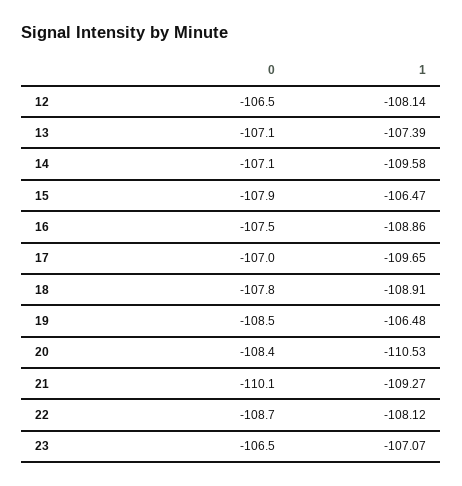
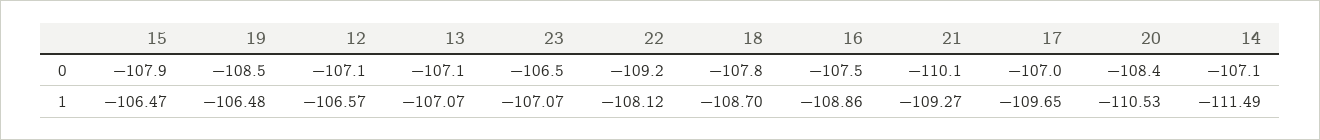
  {
    "0": {
-     "12": -106.5,
+     "12": -107.1,
      "13": -107.1,
      "14": -107.1,
      "15": -107.9,
      "16": -107.5,
      "17": -107,
      "18": -107.8,
      "19": -108.5,
      "20": -108.4,
      "21": -110.1,
-     "22": -108.7,
+     "22": -109.2,
      "23": -106.5
    },
    "1": {
-     "12": -108.14,
+     "12": -106.57,
-     "13": -107.39,
+     "13": -107.07,
-     "14": -109.58,
+     "14": -111.49,
      "15": -106.47,
      "16": -108.86,
      "17": -109.65,
-     "18": -108.91,
+     "18": -108.7,
      "19": -106.48,
      "20": -110.53,
      "21": -109.27,
      "22": -108.12,
      "23": -107.07
    }
  }

